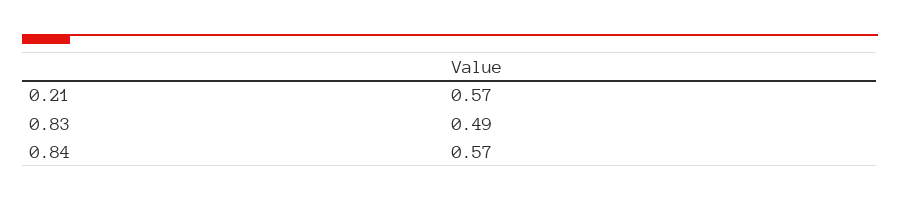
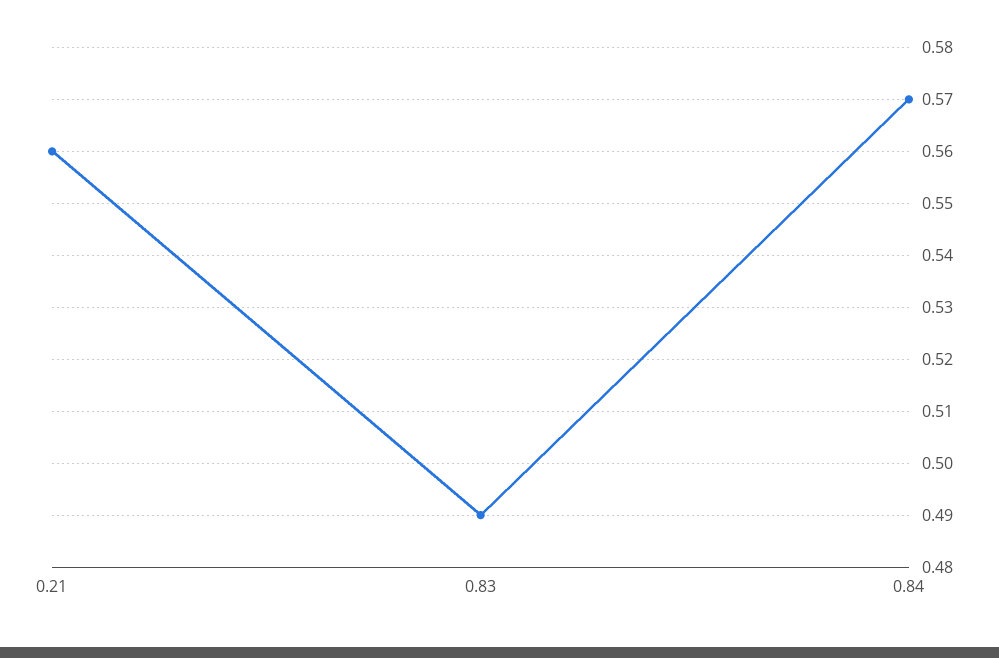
  {
-   "0.21": 0.57,
+   "0.21": 0.56,
    "0.83": 0.49,
    "0.84": 0.57
  }

